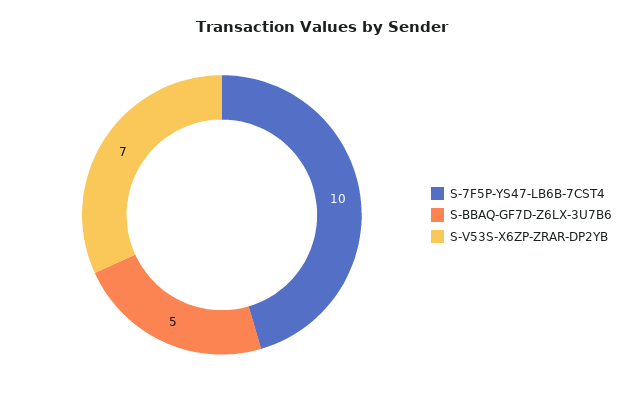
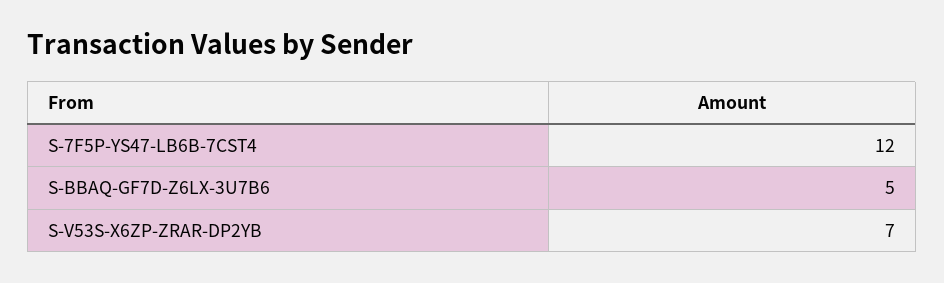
  {
-   "S-7F5P-YS47-LB6B-7CST4": 10,
+   "S-7F5P-YS47-LB6B-7CST4": 12,
    "S-BBAQ-GF7D-Z6LX-3U7B6": 5,
    "S-V53S-X6ZP-ZRAR-DP2YB": 7
  }

